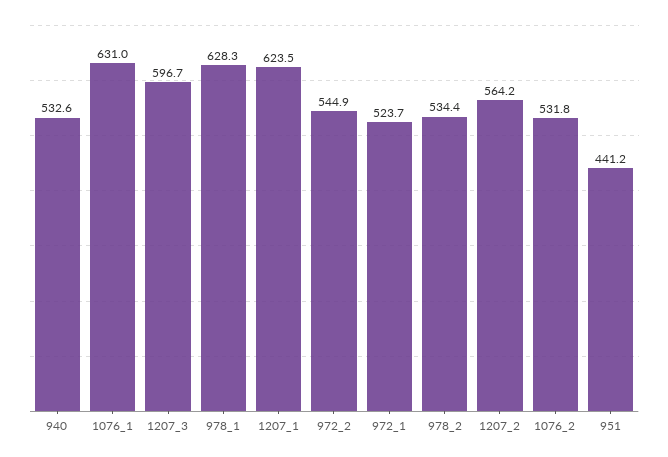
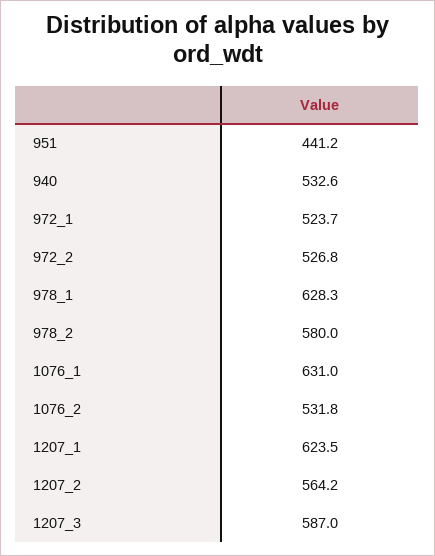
  {
    "940": 532.6,
    "1076_1": 631,
-   "1207_3": 596.7,
+   "1207_3": 587,
    "978_1": 628.3,
    "1207_1": 623.5,
-   "972_2": 544.9,
+   "972_2": 526.8,
    "972_1": 523.7,
-   "978_2": 534.4,
+   "978_2": 580,
    "1207_2": 564.2,
    "1076_2": 531.8,
    "951": 441.2
  }

